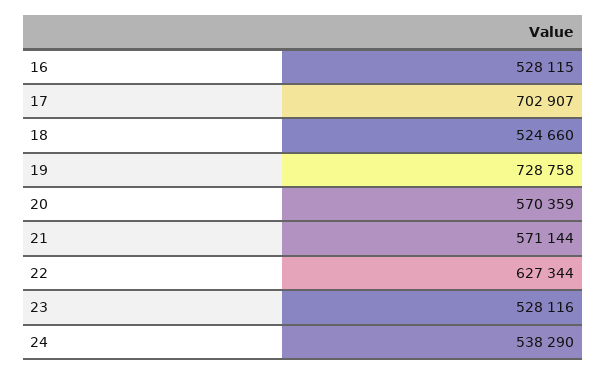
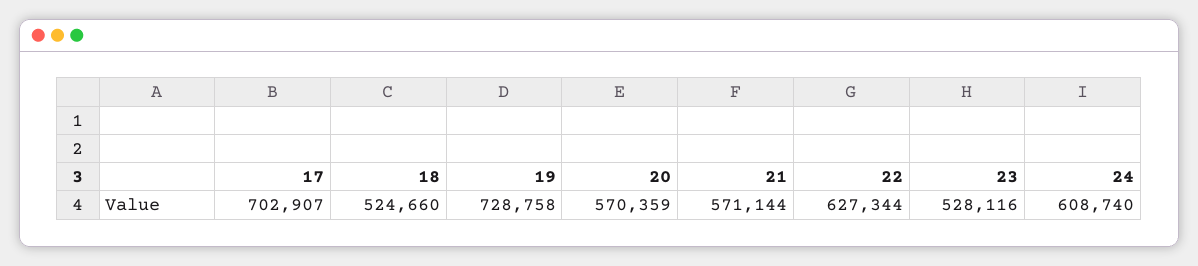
  {
-   "16": 528115,
    "17": 702907,
    "18": 524660,
    "19": 728758,
    "20": 570359,
    "21": 571144,
    "22": 627344,
    "23": 528116,
-   "24": 538290
+   "24": 608740
  }

